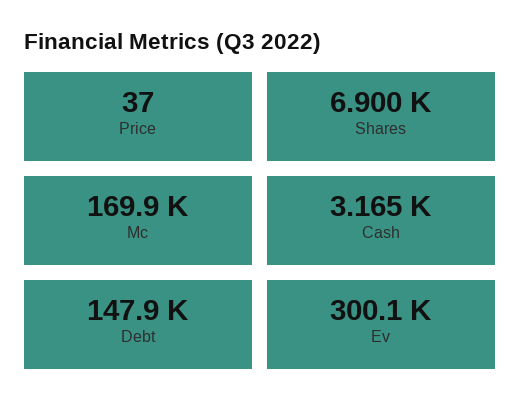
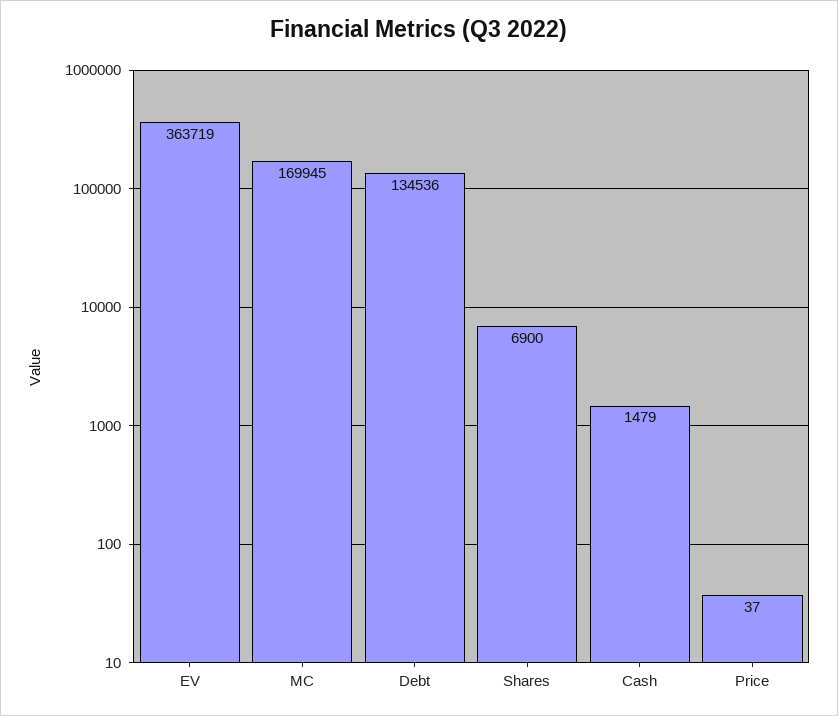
  {
    "Price": 37,
    "Shares": 6900,
    "Mc": 169945,
-   "Cash": 3165,
+   "Cash": 1479,
-   "Debt": 147900,
+   "Debt": 134536,
-   "Ev": 300100
+   "Ev": 363719
  }

